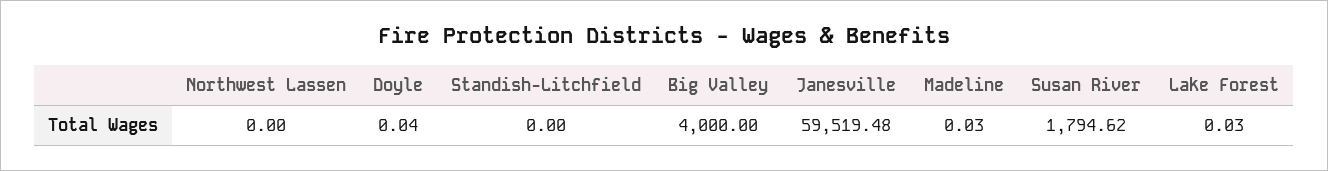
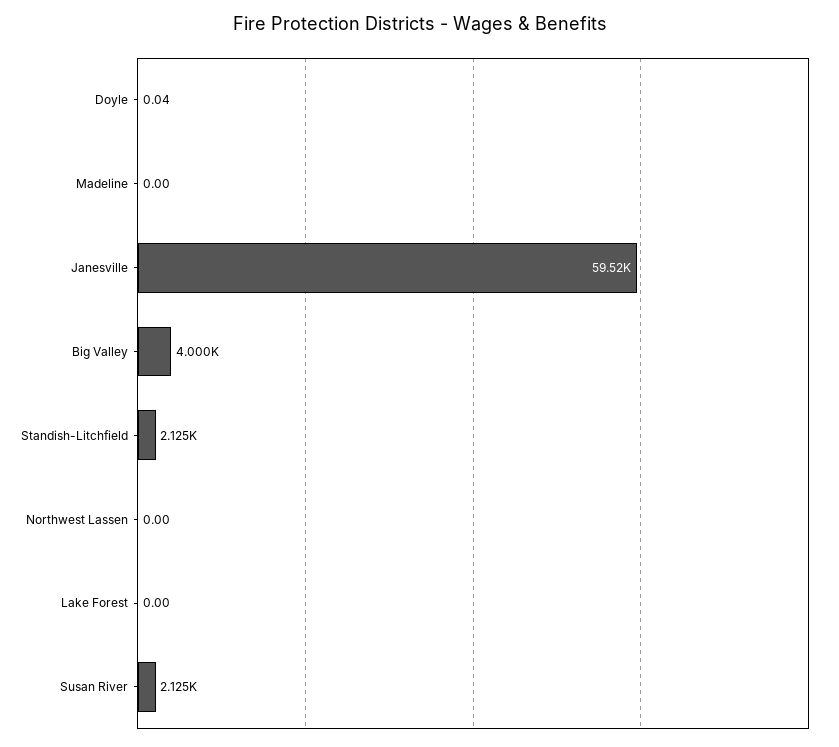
  {
    "Northwest Lassen": 0,
    "Doyle": 0.04,
-   "Standish-Litchfield": 0,
+   "Standish-Litchfield": 2125,
    "Big Valley": 4000,
    "Janesville": 59519.48,
-   "Madeline": 0.03,
+   "Madeline": 0,
-   "Susan River": 1794.62,
+   "Susan River": 2125,
-   "Lake Forest": 0.03
+   "Lake Forest": 0
  }

